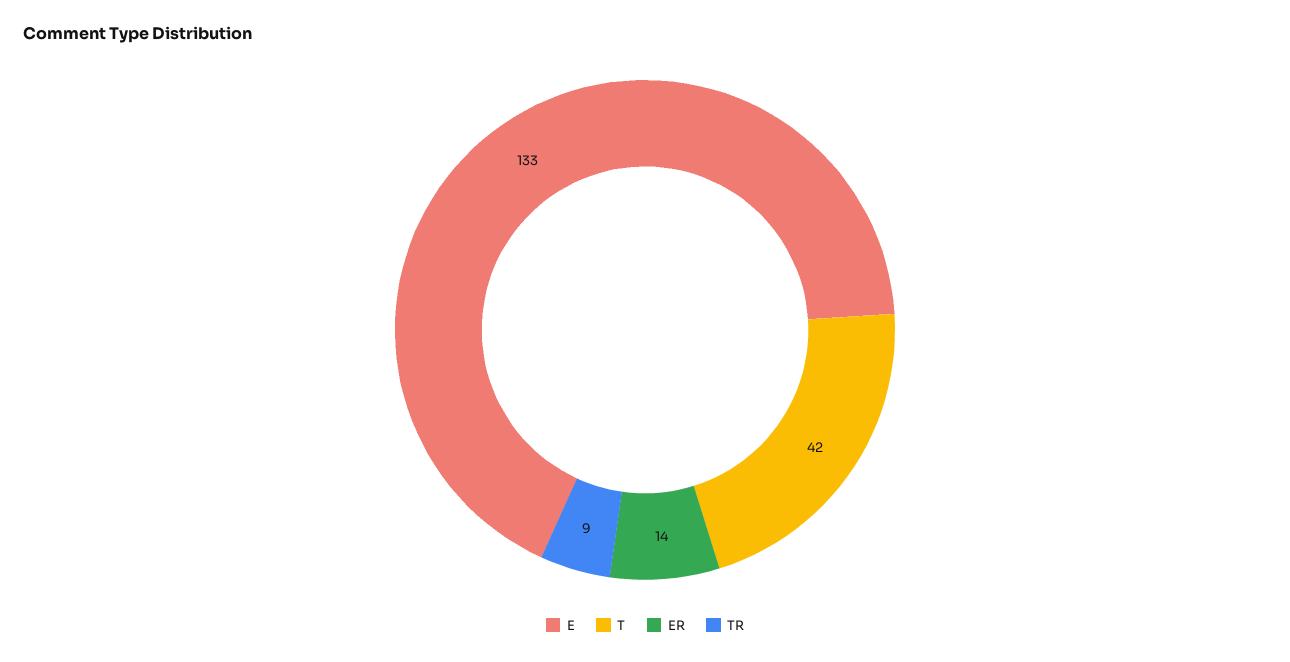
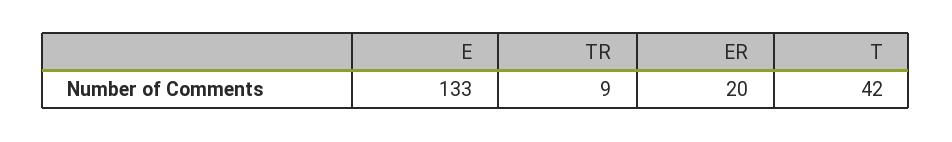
  {
    "E": 133,
    "T": 42,
-   "ER": 14,
+   "ER": 20,
    "TR": 9
  }

